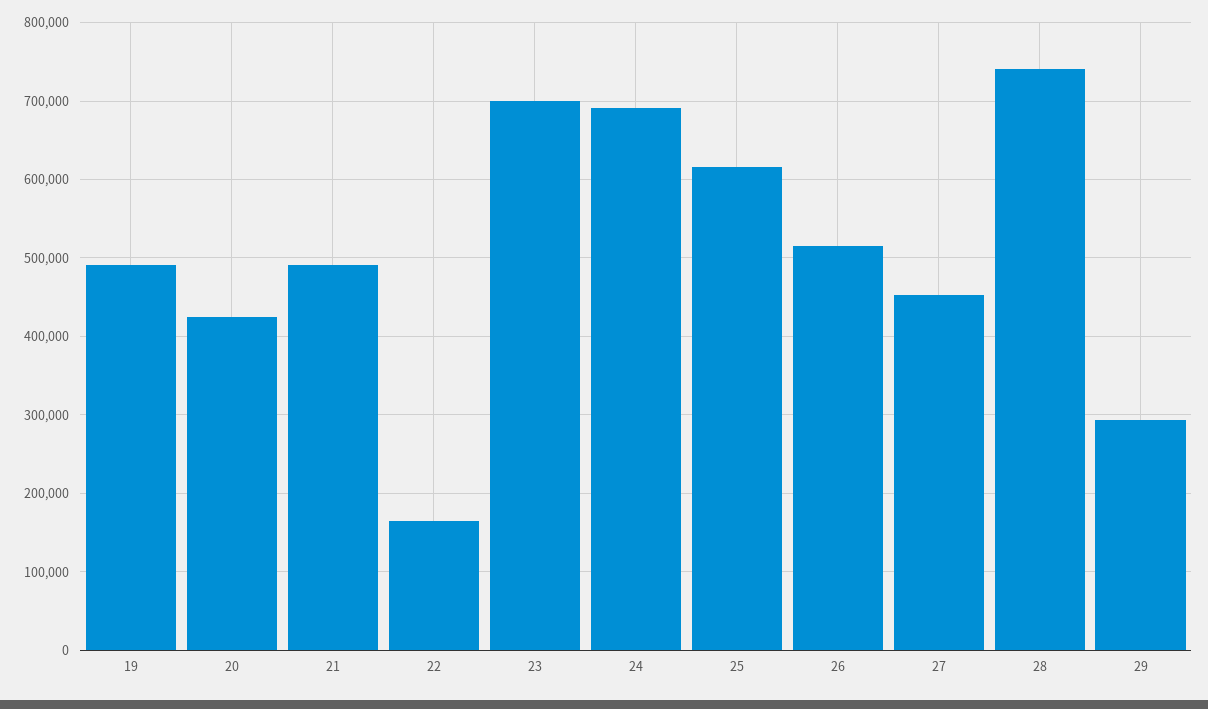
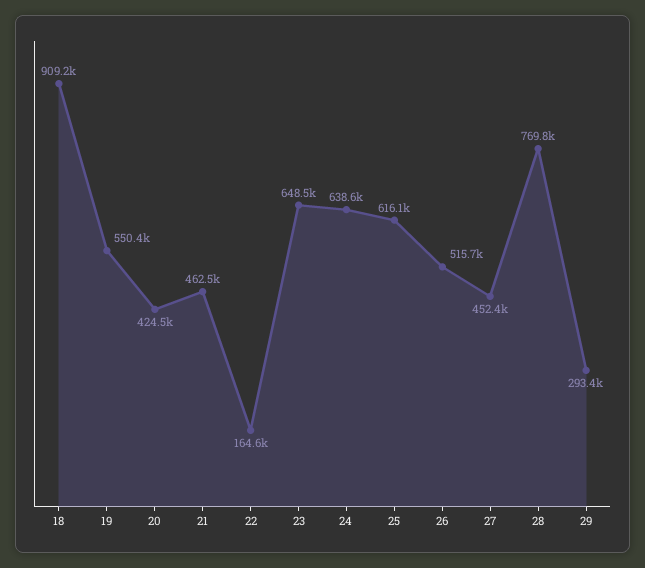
  {
-   "19": 490000,
+   "19": 550400,
    "20": 424500,
-   "21": 490000,
+   "21": 462500,
    "22": 164600,
-   "23": 700000,
+   "23": 648500,
-   "24": 690000,
+   "24": 638600,
    "25": 616100,
    "26": 515700,
    "27": 452400,
-   "28": 740000,
+   "28": 769800,
-   "29": 293400
+   "29": 293400,
+   "18": 909200
  }

